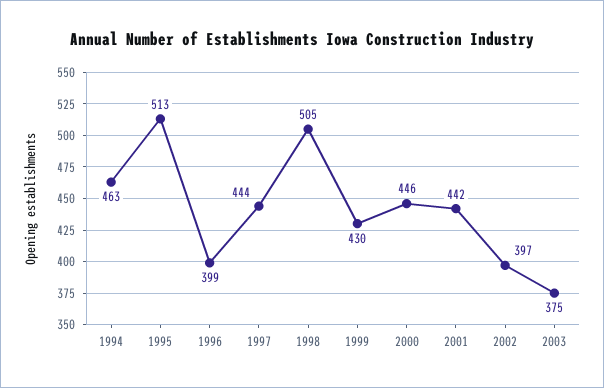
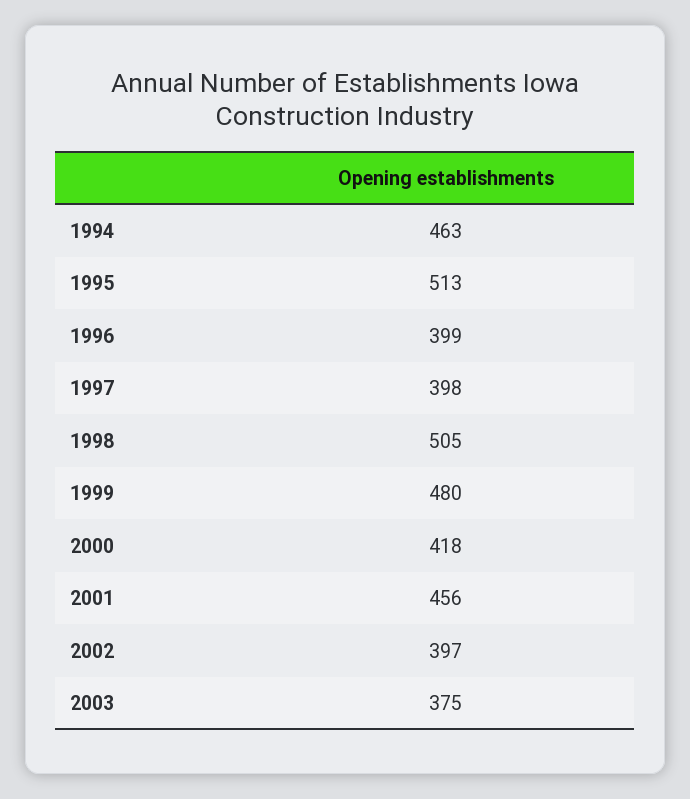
  {
    "1994": 463,
    "1995": 513,
    "1996": 399,
-   "1997": 444,
+   "1997": 398,
    "1998": 505,
-   "1999": 430,
+   "1999": 480,
-   "2000": 446,
+   "2000": 418,
-   "2001": 442,
+   "2001": 456,
    "2002": 397,
    "2003": 375
  }

